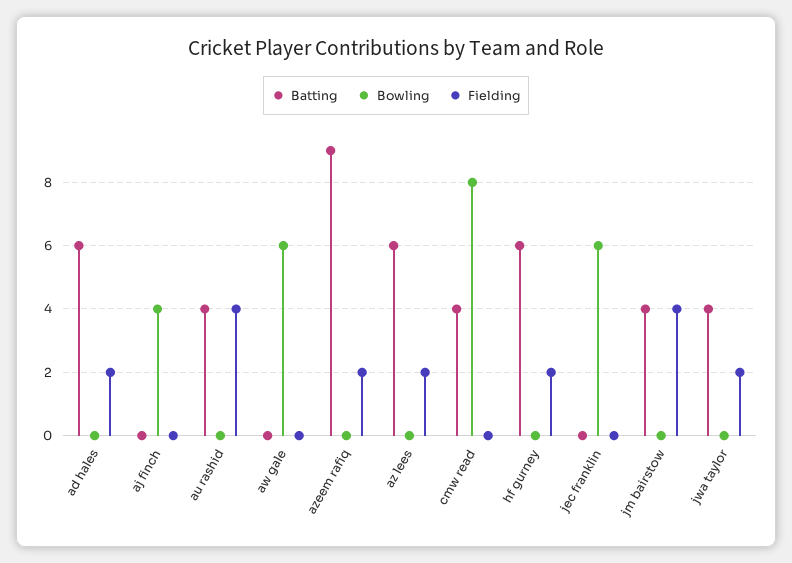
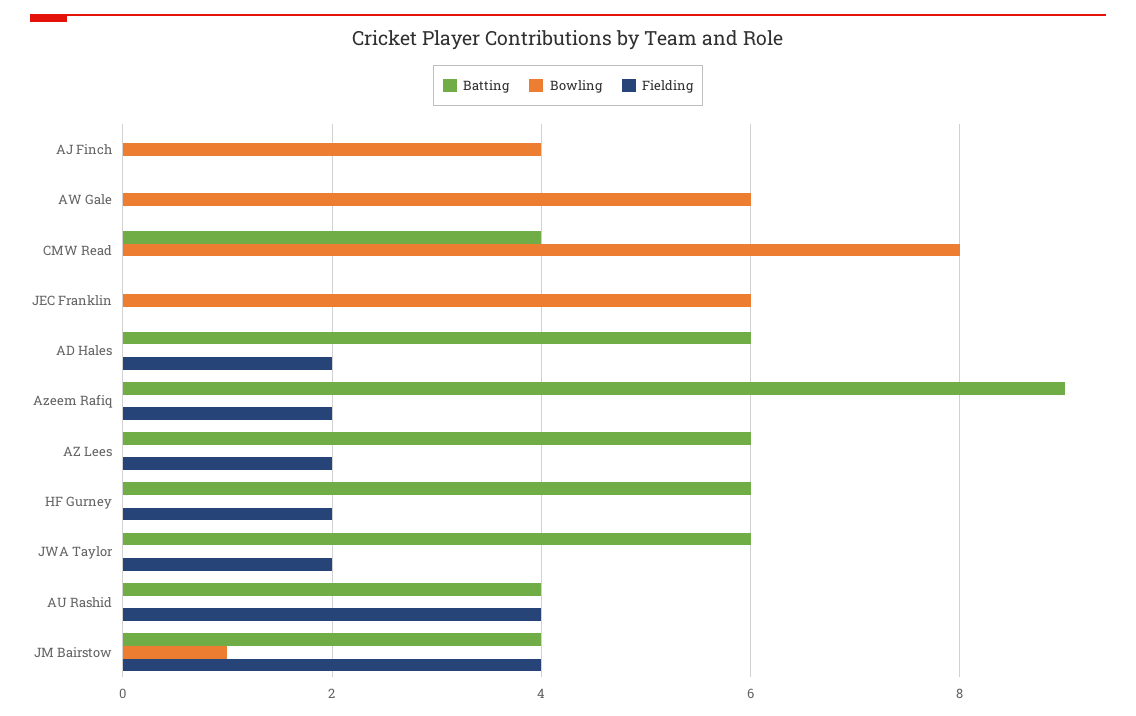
  {
    "Batting": {
      "ad hales": 6,
      "aj finch": 0,
      "au rashid": 4,
      "aw gale": 0,
      "azeem rafiq": 9,
      "az lees": 6,
      "cmw read": 4,
      "hf gurney": 6,
      "jec franklin": 0,
      "jm bairstow": 4,
-     "jwa taylor": 4
+     "jwa taylor": 6
    },
    "Bowling": {
      "ad hales": 0,
      "aj finch": 4,
      "au rashid": 0,
      "aw gale": 6,
      "azeem rafiq": 0,
      "az lees": 0,
      "cmw read": 8,
      "hf gurney": 0,
      "jec franklin": 6,
-     "jm bairstow": 0,
+     "jm bairstow": 1,
      "jwa taylor": 0
    },
    "Fielding": {
      "ad hales": 2,
      "aj finch": 0,
      "au rashid": 4,
      "aw gale": 0,
      "azeem rafiq": 2,
      "az lees": 2,
      "cmw read": 0,
      "hf gurney": 2,
      "jec franklin": 0,
      "jm bairstow": 4,
      "jwa taylor": 2
    }
  }

